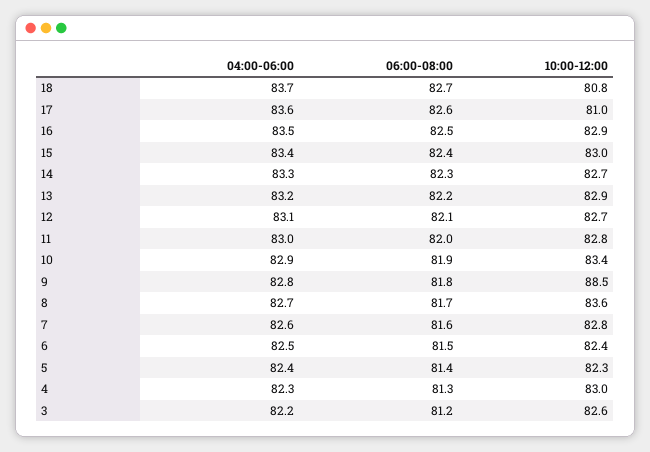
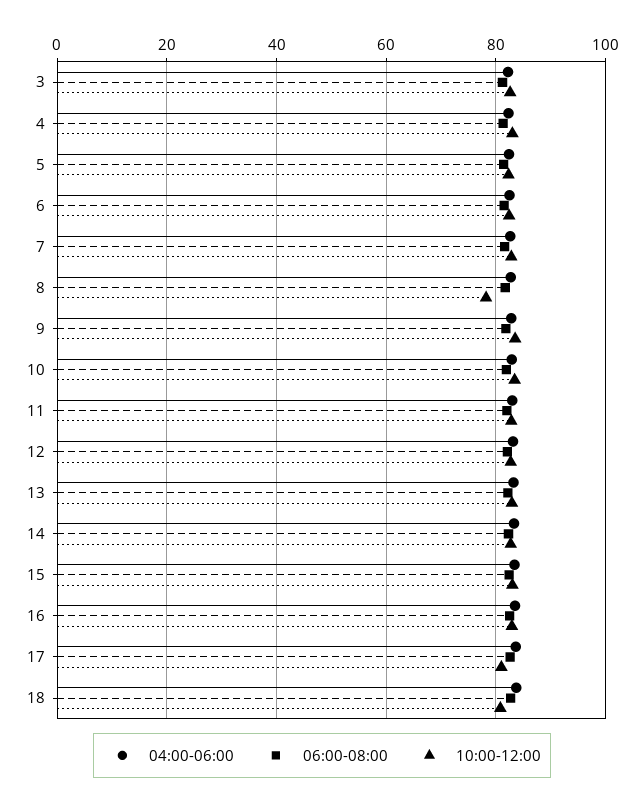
  {
    "04:00-06:00": {
      "18": 83.7,
      "17": 83.6,
      "16": 83.5,
      "15": 83.4,
      "14": 83.3,
      "13": 83.2,
      "12": 83.1,
      "11": 83,
      "10": 82.9,
      "9": 82.8,
      "8": 82.7,
      "7": 82.6,
      "6": 82.5,
      "5": 82.4,
      "4": 82.3,
      "3": 82.2
    },
    "06:00-08:00": {
      "18": 82.7,
      "17": 82.6,
      "16": 82.5,
      "15": 82.4,
      "14": 82.3,
      "13": 82.2,
      "12": 82.1,
      "11": 82,
      "10": 81.9,
      "9": 81.8,
      "8": 81.7,
      "7": 81.6,
      "6": 81.5,
      "5": 81.4,
      "4": 81.3,
      "3": 81.2
    },
    "10:00-12:00": {
      "18": 80.8,
      "17": 81,
      "16": 82.9,
      "15": 83,
      "14": 82.7,
      "13": 82.9,
      "12": 82.7,
      "11": 82.8,
      "10": 83.4,
-     "9": 88.5,
+     "9": 84,
-     "8": 83.6,
+     "8": 78,
      "7": 82.8,
      "6": 82.4,
      "5": 82.3,
      "4": 83,
      "3": 82.6
    }
  }

